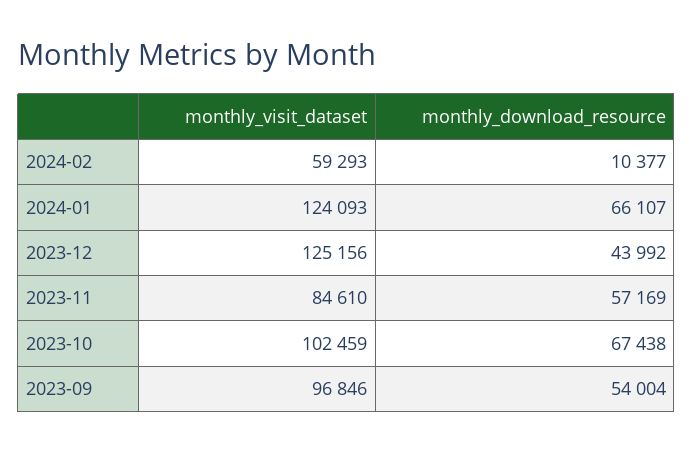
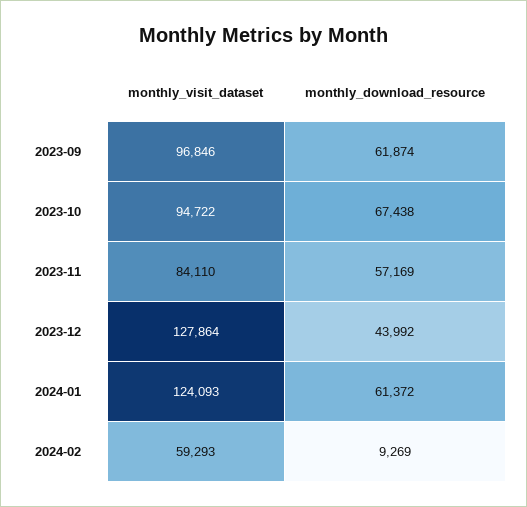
  {
    "monthly_visit_dataset": {
      "2024-02": 59293,
      "2024-01": 124093,
-     "2023-12": 125156,
+     "2023-12": 127864,
-     "2023-11": 84610,
+     "2023-11": 84110,
-     "2023-10": 102459,
+     "2023-10": 94722,
      "2023-09": 96846
    },
    "monthly_download_resource": {
-     "2024-02": 10377,
+     "2024-02": 9269,
-     "2024-01": 66107,
+     "2024-01": 61372,
      "2023-12": 43992,
      "2023-11": 57169,
      "2023-10": 67438,
-     "2023-09": 54004
+     "2023-09": 61874
    }
  }

